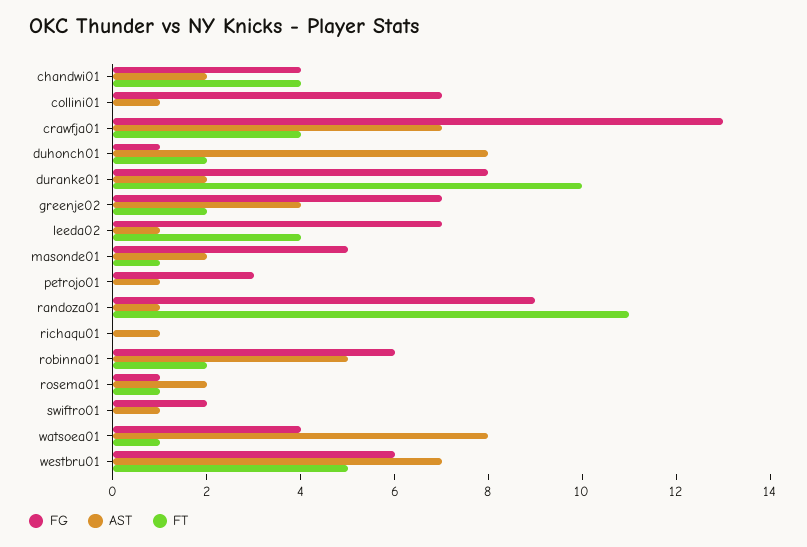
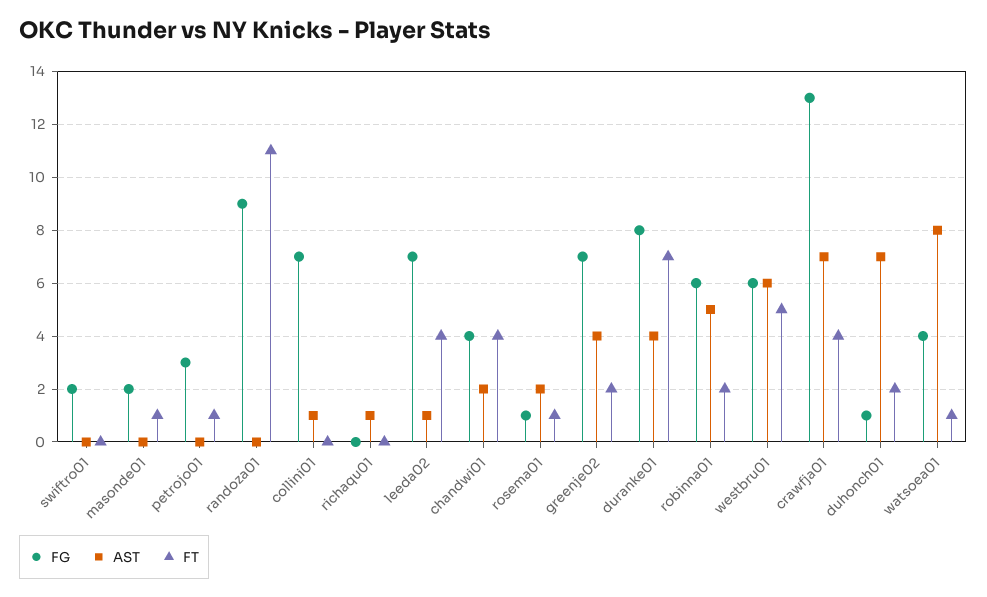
  {
    "FG": {
      "chandwi01": 4,
      "collini01": 7,
      "crawfja01": 13,
      "duhonch01": 1,
      "duranke01": 8,
      "greenje02": 7,
      "leeda02": 7,
-     "masonde01": 5,
+     "masonde01": 2,
      "petrojo01": 3,
      "randoza01": 9,
      "richaqu01": 0,
      "robinna01": 6,
      "rosema01": 1,
      "swiftro01": 2,
      "watsoea01": 4,
      "westbru01": 6
    },
    "AST": {
      "chandwi01": 2,
      "collini01": 1,
      "crawfja01": 7,
-     "duhonch01": 8,
+     "duhonch01": 7,
-     "duranke01": 2,
+     "duranke01": 4,
      "greenje02": 4,
      "leeda02": 1,
-     "masonde01": 2,
+     "masonde01": 0,
-     "petrojo01": 1,
+     "petrojo01": 0,
-     "randoza01": 1,
+     "randoza01": 0,
      "richaqu01": 1,
      "robinna01": 5,
      "rosema01": 2,
-     "swiftro01": 1,
+     "swiftro01": 0,
      "watsoea01": 8,
-     "westbru01": 7
+     "westbru01": 6
    },
    "FT": {
      "chandwi01": 4,
      "collini01": 0,
      "crawfja01": 4,
      "duhonch01": 2,
-     "duranke01": 10,
+     "duranke01": 7,
      "greenje02": 2,
      "leeda02": 4,
      "masonde01": 1,
-     "petrojo01": 0,
+     "petrojo01": 1,
      "randoza01": 11,
      "richaqu01": 0,
      "robinna01": 2,
      "rosema01": 1,
      "swiftro01": 0,
      "watsoea01": 1,
      "westbru01": 5
    }
  }

